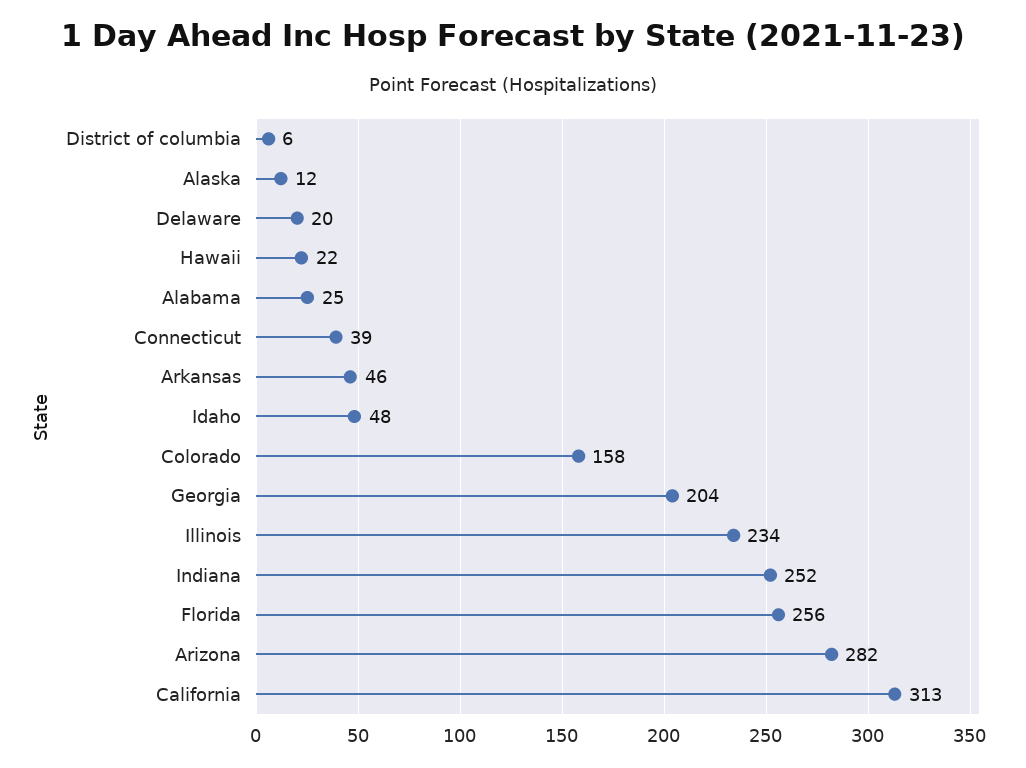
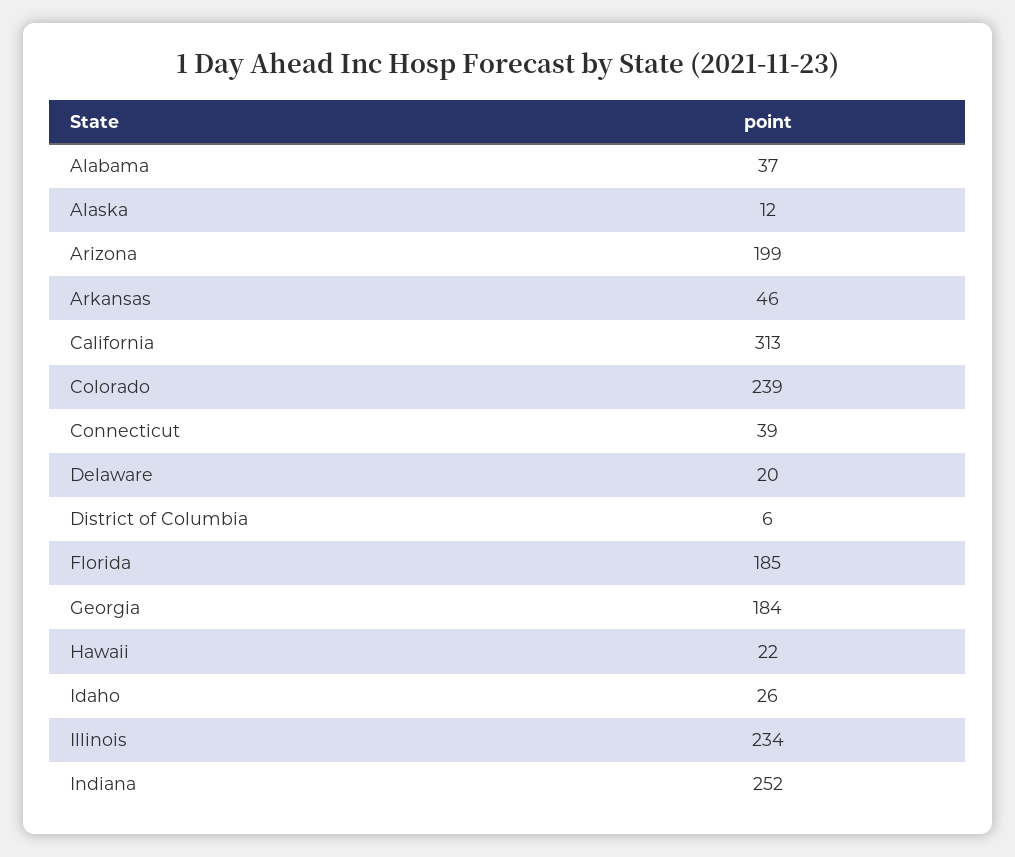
  {
    "District of columbia": 6,
    "Alaska": 12,
    "Delaware": 20,
    "Hawaii": 22,
-   "Alabama": 25,
+   "Alabama": 37,
    "Connecticut": 39,
    "Arkansas": 46,
-   "Idaho": 48,
+   "Idaho": 26,
-   "Colorado": 158,
+   "Colorado": 239,
-   "Georgia": 204,
+   "Georgia": 184,
    "Illinois": 234,
    "Indiana": 252,
-   "Florida": 256,
+   "Florida": 185,
-   "Arizona": 282,
+   "Arizona": 199,
    "California": 313
  }

